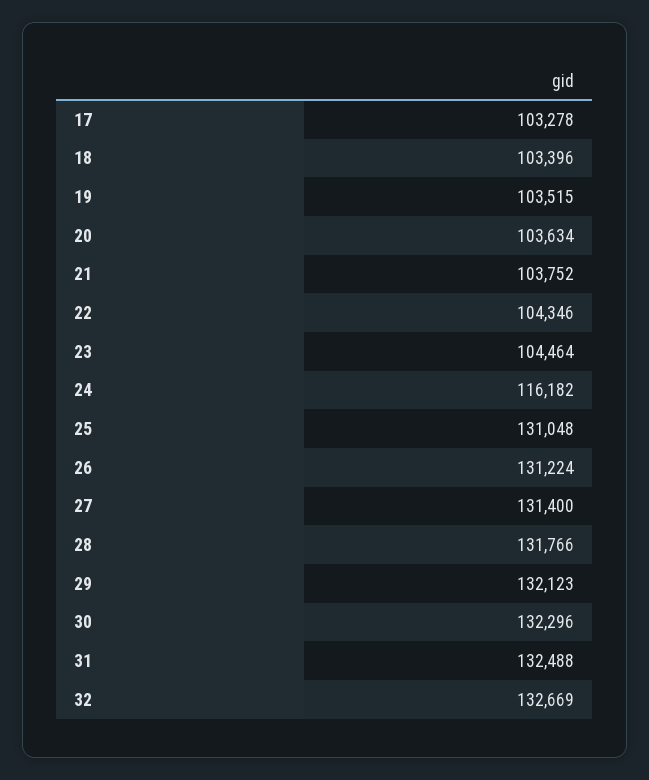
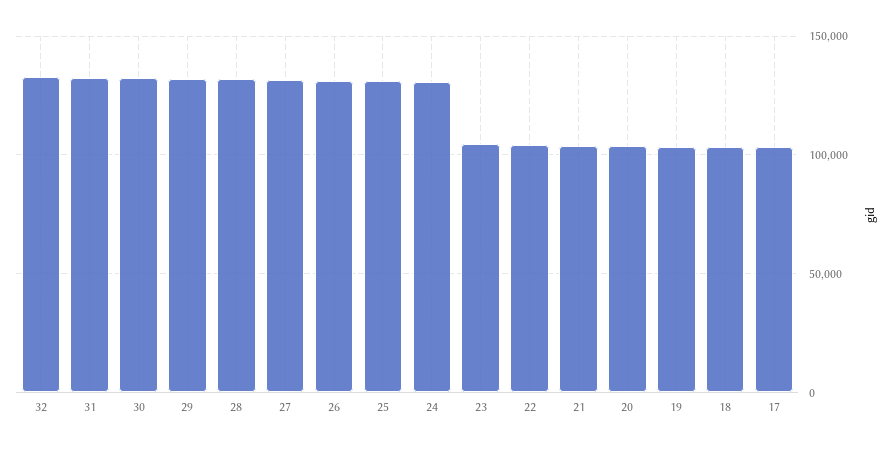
  {
    "17": 103278,
    "18": 103396,
    "19": 103515,
    "20": 103634,
    "21": 103752,
    "22": 104346,
    "23": 104464,
-   "24": 116182,
+   "24": 130000,
    "25": 131048,
    "26": 131224,
    "27": 131400,
    "28": 131766,
    "29": 132123,
    "30": 132296,
    "31": 132488,
    "32": 132669
  }

